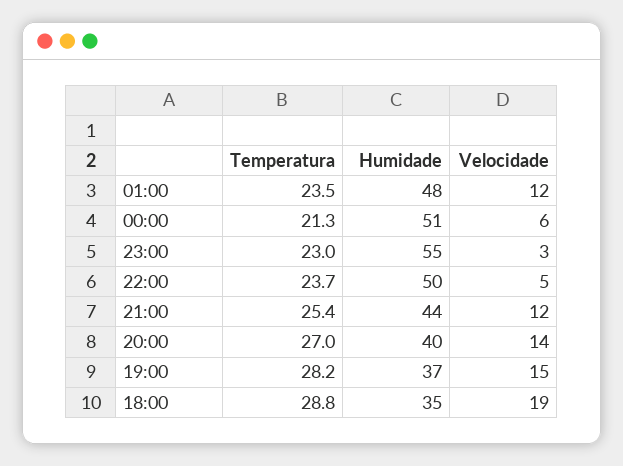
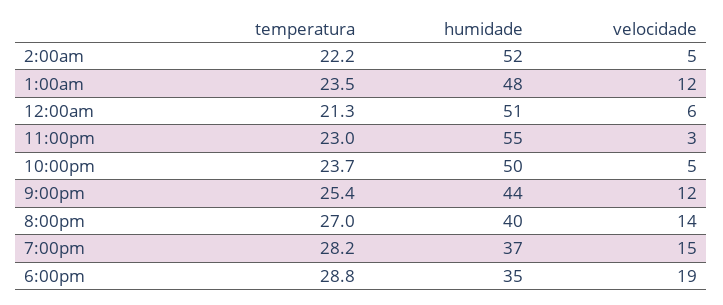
  {
    "Temperatura": {
      "01:00": 23.5,
      "00:00": 21.3,
      "23:00": 23,
      "22:00": 23.7,
      "21:00": 25.4,
      "20:00": 27,
      "19:00": 28.2,
-     "18:00": 28.8
+     "18:00": 28.8,
+     "2:00am": 22.2
    },
    "Humidade": {
      "01:00": 48,
      "00:00": 51,
      "23:00": 55,
      "22:00": 50,
      "21:00": 44,
      "20:00": 40,
      "19:00": 37,
-     "18:00": 35
+     "18:00": 35,
+     "2:00am": 52
    },
    "Velocidade": {
      "01:00": 12,
      "00:00": 6,
      "23:00": 3,
      "22:00": 5,
      "21:00": 12,
      "20:00": 14,
      "19:00": 15,
-     "18:00": 19
+     "18:00": 19,
+     "2:00am": 5
    }
  }

